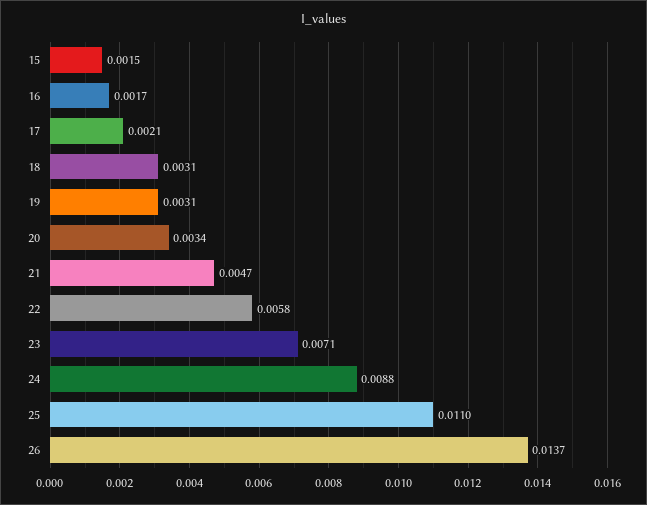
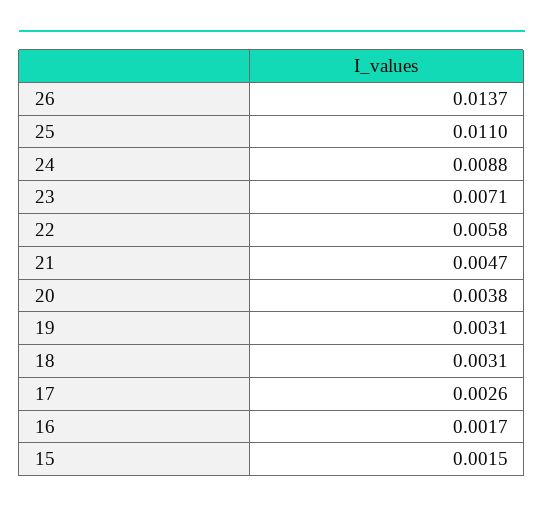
  {
    "15": 0.0015,
    "16": 0.0017,
-   "17": 0.0021,
+   "17": 0.0026,
    "18": 0.0031,
    "19": 0.0031,
-   "20": 0.0034,
+   "20": 0.0038,
    "21": 0.0047,
    "22": 0.0058,
    "23": 0.0071,
    "24": 0.0088,
    "25": 0.011,
    "26": 0.0137
  }

